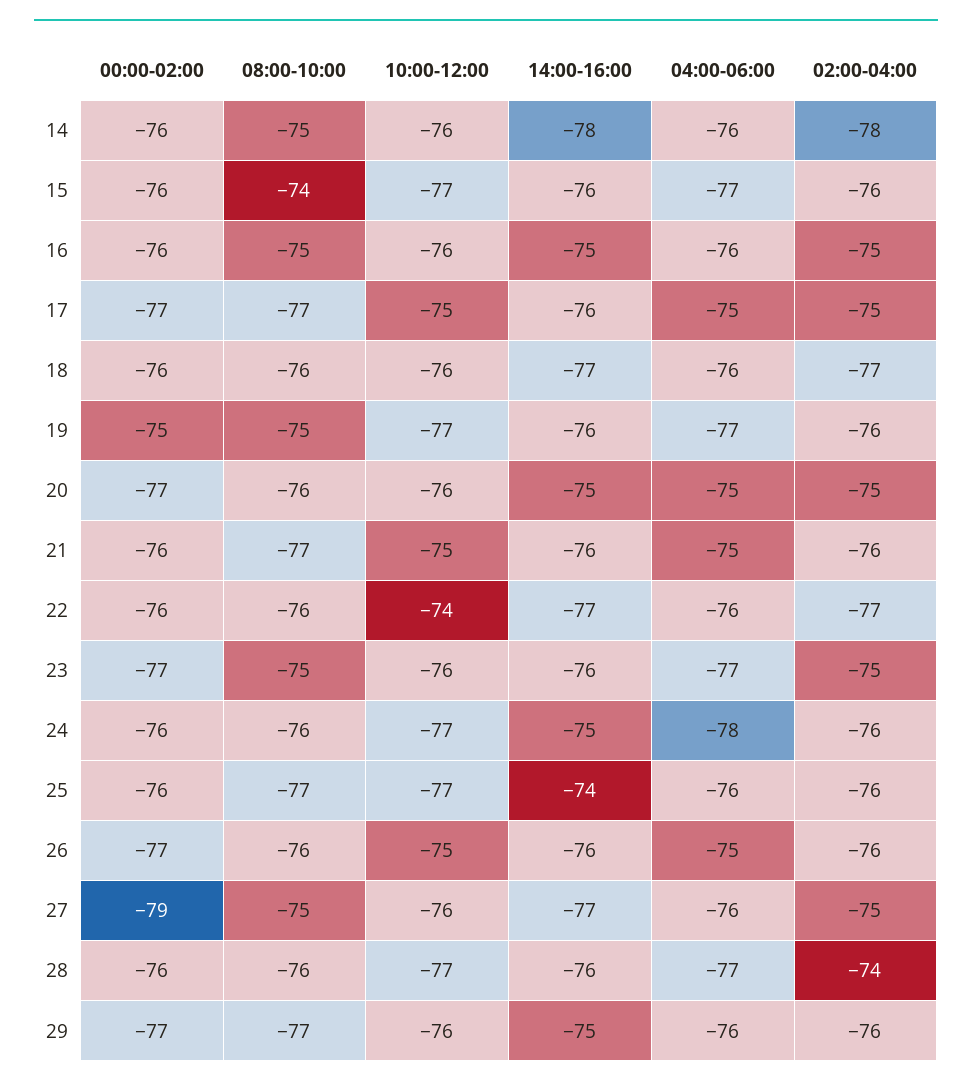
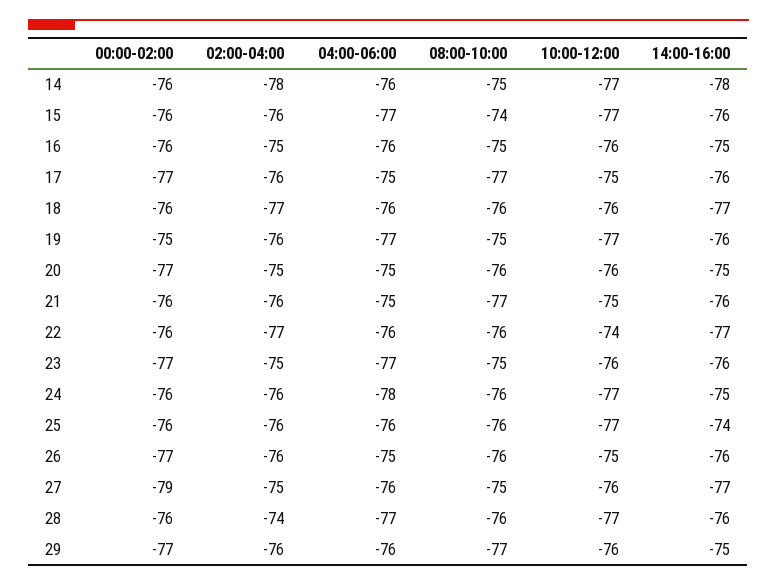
  {
    "00:00-02:00": {
      "14": -76,
      "15": -76,
      "16": -76,
      "17": -77,
      "18": -76,
      "19": -75,
      "20": -77,
      "21": -76,
      "22": -76,
      "23": -77,
      "24": -76,
      "25": -76,
      "26": -77,
      "27": -79,
      "28": -76,
      "29": -77
    },
    "08:00-10:00": {
      "14": -75,
      "15": -74,
      "16": -75,
      "17": -77,
      "18": -76,
      "19": -75,
      "20": -76,
      "21": -77,
      "22": -76,
      "23": -75,
      "24": -76,
-     "25": -77,
+     "25": -76,
      "26": -76,
      "27": -75,
      "28": -76,
      "29": -77
    },
    "10:00-12:00": {
-     "14": -76,
+     "14": -77,
      "15": -77,
      "16": -76,
      "17": -75,
      "18": -76,
      "19": -77,
      "20": -76,
      "21": -75,
      "22": -74,
      "23": -76,
      "24": -77,
      "25": -77,
      "26": -75,
      "27": -76,
      "28": -77,
      "29": -76
    },
    "14:00-16:00": {
      "14": -78,
      "15": -76,
      "16": -75,
      "17": -76,
      "18": -77,
      "19": -76,
      "20": -75,
      "21": -76,
      "22": -77,
      "23": -76,
      "24": -75,
      "25": -74,
      "26": -76,
      "27": -77,
      "28": -76,
      "29": -75
    },
    "04:00-06:00": {
      "14": -76,
      "15": -77,
      "16": -76,
      "17": -75,
      "18": -76,
      "19": -77,
      "20": -75,
      "21": -75,
      "22": -76,
      "23": -77,
      "24": -78,
      "25": -76,
      "26": -75,
      "27": -76,
      "28": -77,
      "29": -76
    },
    "02:00-04:00": {
      "14": -78,
      "15": -76,
      "16": -75,
-     "17": -75,
+     "17": -76,
      "18": -77,
      "19": -76,
      "20": -75,
      "21": -76,
      "22": -77,
      "23": -75,
      "24": -76,
      "25": -76,
      "26": -76,
      "27": -75,
      "28": -74,
      "29": -76
    }
  }

